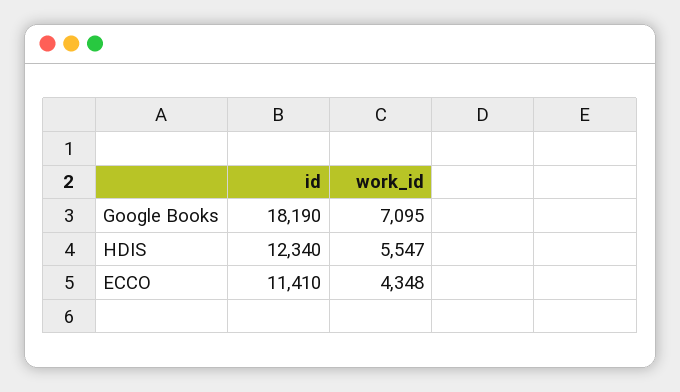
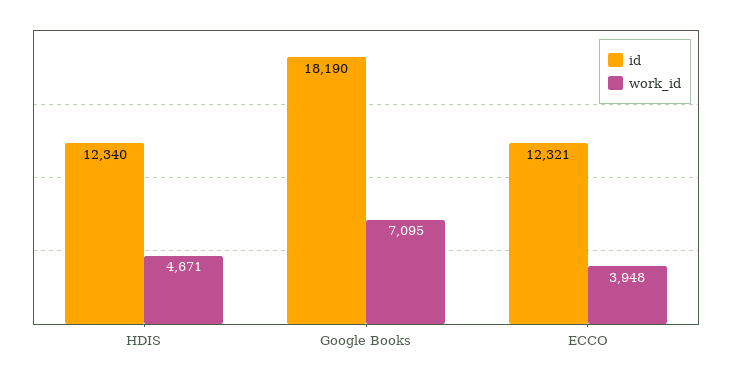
  {
    "id": {
      "Google Books": 18190,
      "HDIS": 12340,
-     "ECCO": 11410
+     "ECCO": 12321
    },
    "work_id": {
      "Google Books": 7095,
-     "HDIS": 5547,
+     "HDIS": 4671,
-     "ECCO": 4348
+     "ECCO": 3948
    }
  }

